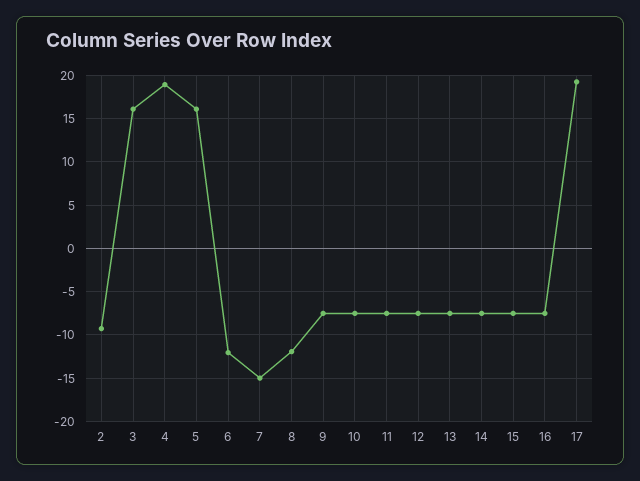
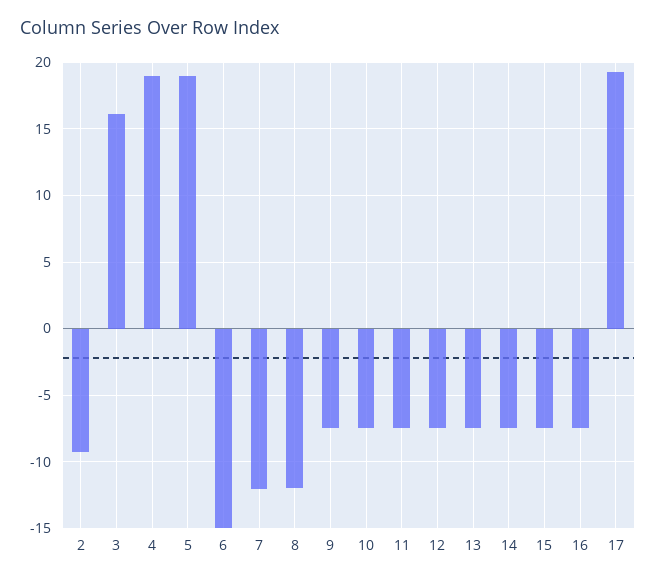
  {
    "2": -9.5,
    "3": 16,
    "4": 19,
-   "5": 16,
+   "5": 19,
-   "6": -12,
+   "6": -15,
-   "7": -15,
+   "7": -12,
    "8": -12,
    "9": -7.5,
    "10": -7.5,
    "11": -7.5,
    "12": -7.5,
    "13": -7.5,
    "14": -7.5,
    "15": -7.5,
    "16": -7.5,
    "17": 19.5
  }

